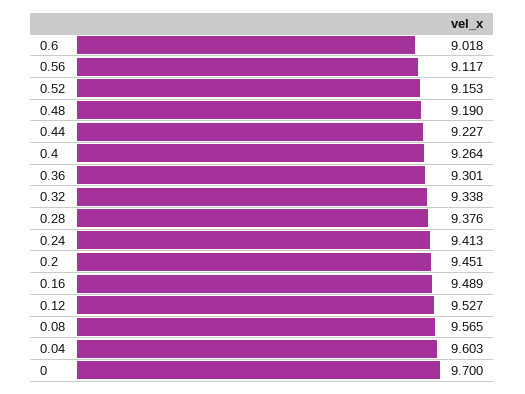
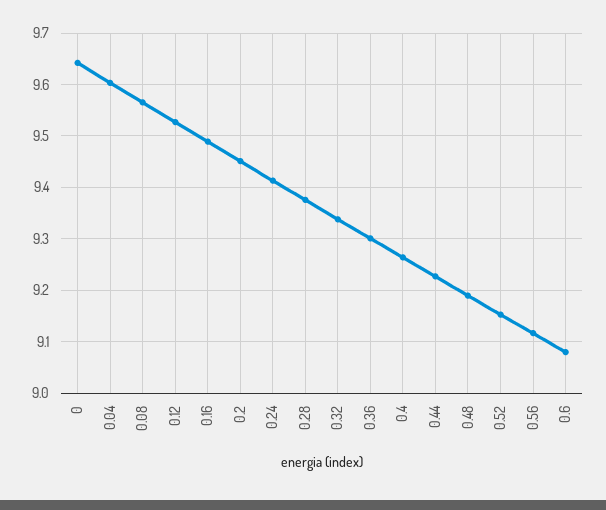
  {
-   "0.6": 9.018,
+   "0.6": 9.08,
    "0.56": 9.117,
    "0.52": 9.153,
    "0.48": 9.19,
    "0.44": 9.227,
    "0.4": 9.264,
    "0.36": 9.301,
    "0.32": 9.338,
    "0.28": 9.376,
    "0.24": 9.413,
    "0.2": 9.451,
    "0.16": 9.489,
    "0.12": 9.527,
    "0.08": 9.565,
    "0.04": 9.603,
-   "0": 9.7
+   "0": 9.64
  }

